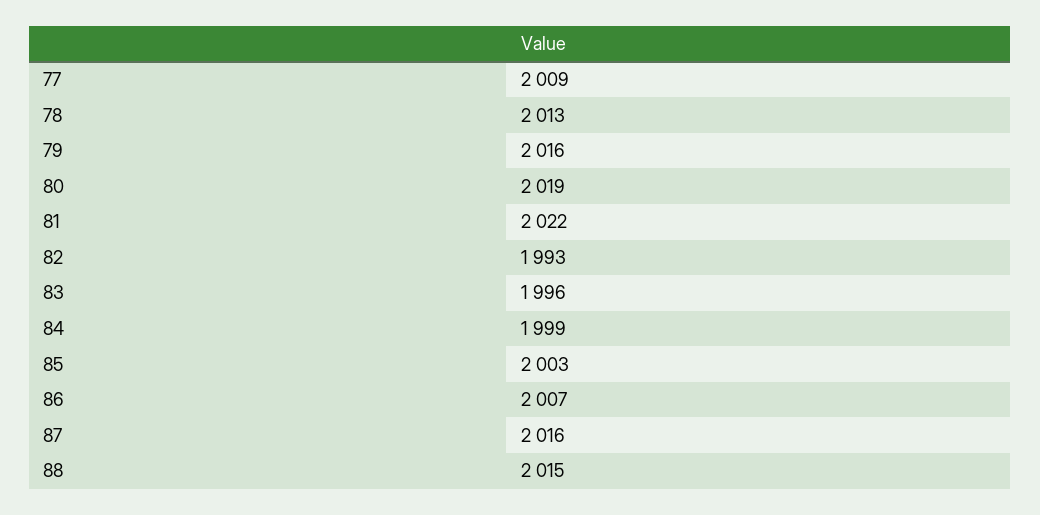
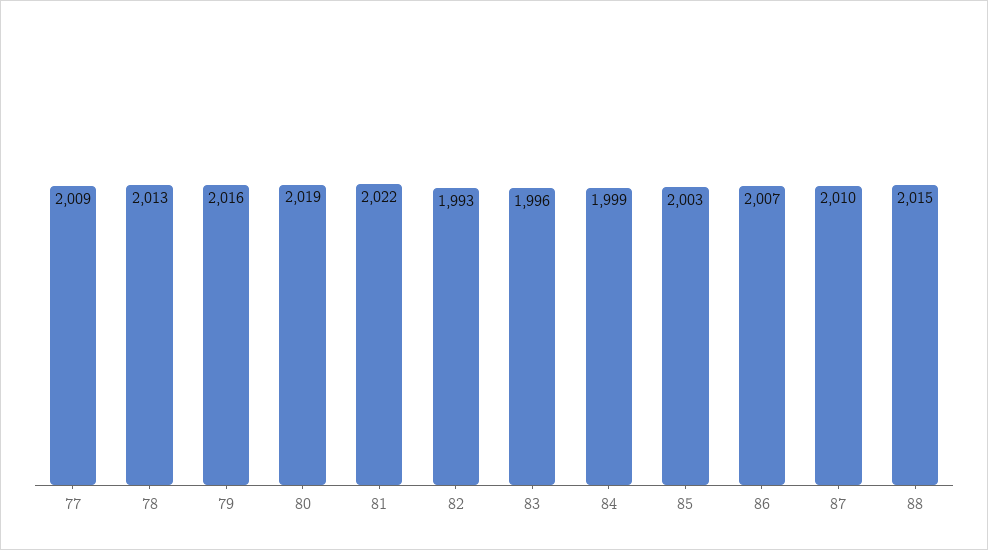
  {
    "77": 2009,
    "78": 2013,
    "79": 2016,
    "80": 2019,
    "81": 2022,
    "82": 1993,
    "83": 1996,
    "84": 1999,
    "85": 2003,
    "86": 2007,
-   "87": 2016,
+   "87": 2010,
    "88": 2015
  }

